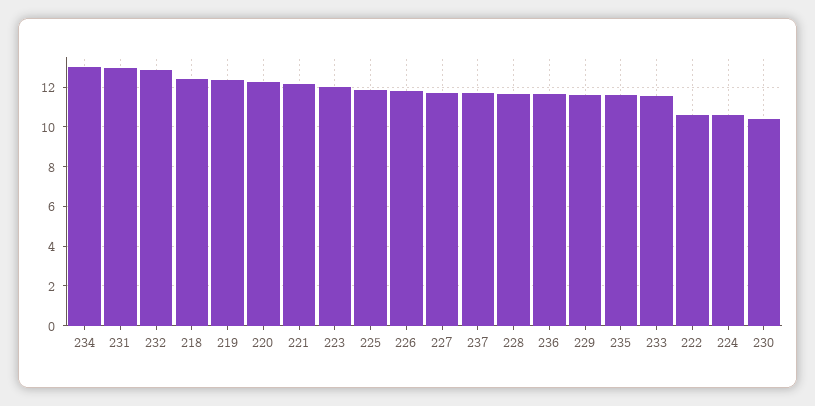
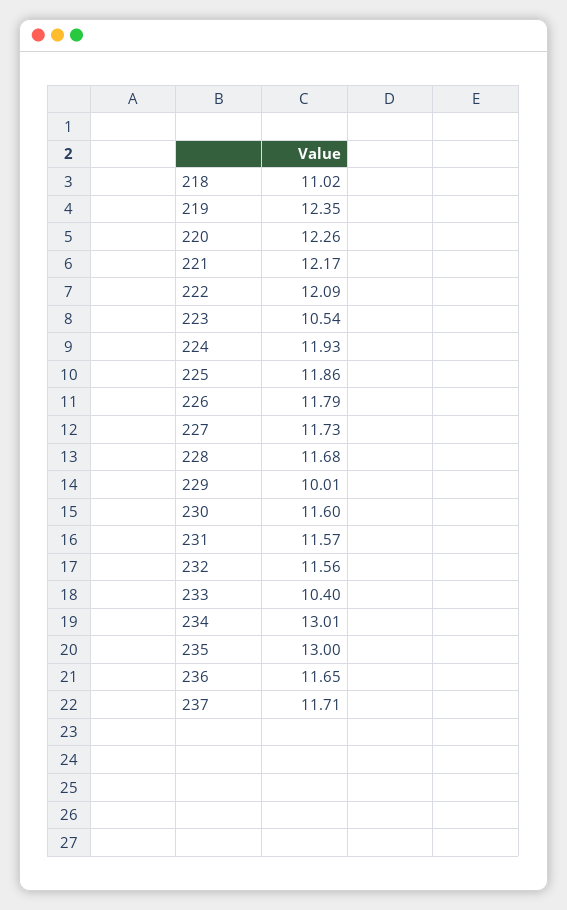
  {
    "234": 13.01,
-   "231": 13,
+   "231": 11.57,
-   "232": 13,
+   "232": 11.56,
-   "218": 12.5,
+   "218": 11.02,
    "219": 12.35,
    "220": 12.26,
    "221": 12.17,
-   "223": 12,
+   "223": 10.54,
    "225": 11.86,
    "226": 11.79,
    "227": 11.73,
    "237": 11.71,
    "228": 11.68,
    "236": 11.65,
-   "229": 11.5,
+   "229": 10.01,
-   "235": 11.5,
+   "235": 13,
-   "233": 11.5,
+   "233": 10.4,
-   "222": 10.5,
+   "222": 12.09,
-   "224": 10.5,
+   "224": 11.93,
-   "230": 10.5
+   "230": 11.6
  }

